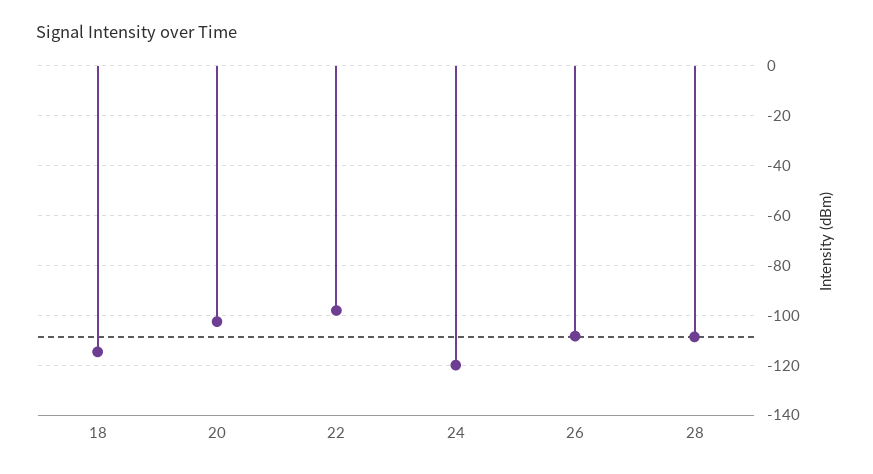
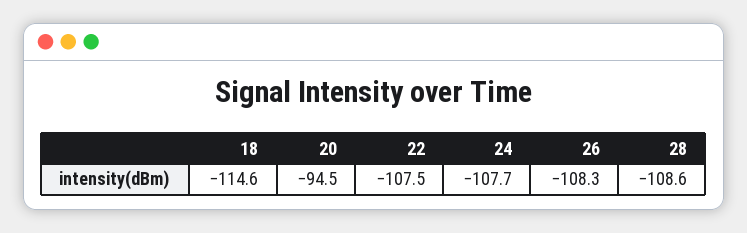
  {
    "18": -114.6,
-   "20": -102.5,
+   "20": -94.5,
-   "22": -97.5,
+   "22": -107.5,
-   "24": -120,
+   "24": -107.7,
    "26": -108.3,
    "28": -108.6
  }

